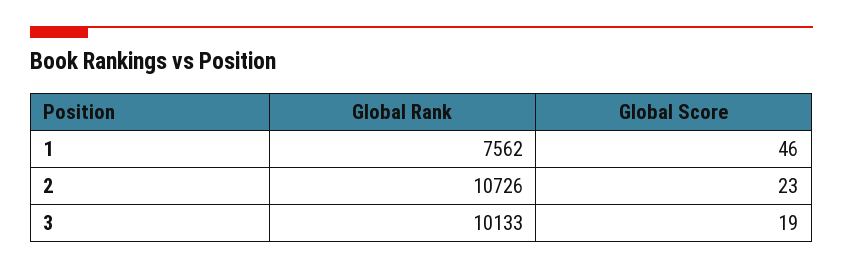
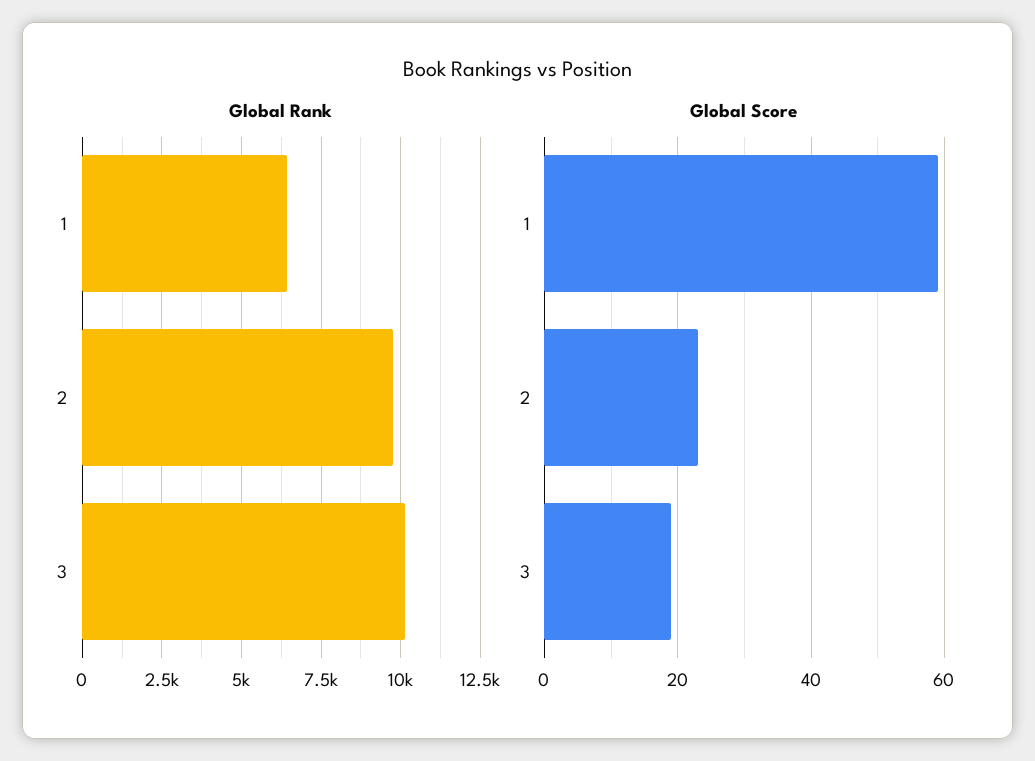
  {
    "Global Rank": {
-     "1": 7562,
+     "1": 6500,
-     "2": 10726,
+     "2": 9750,
      "3": 10133
    },
    "Global Score": {
-     "1": 46,
+     "1": 60,
      "2": 23,
      "3": 19
    }
  }

